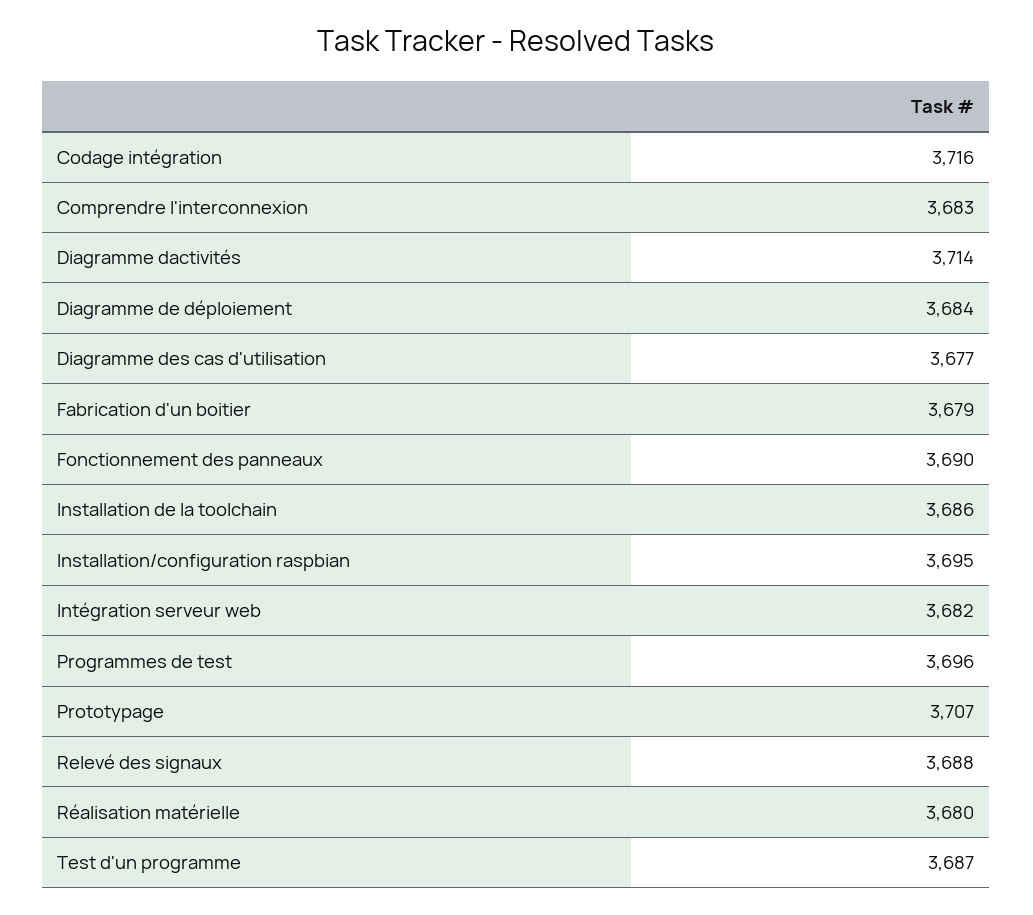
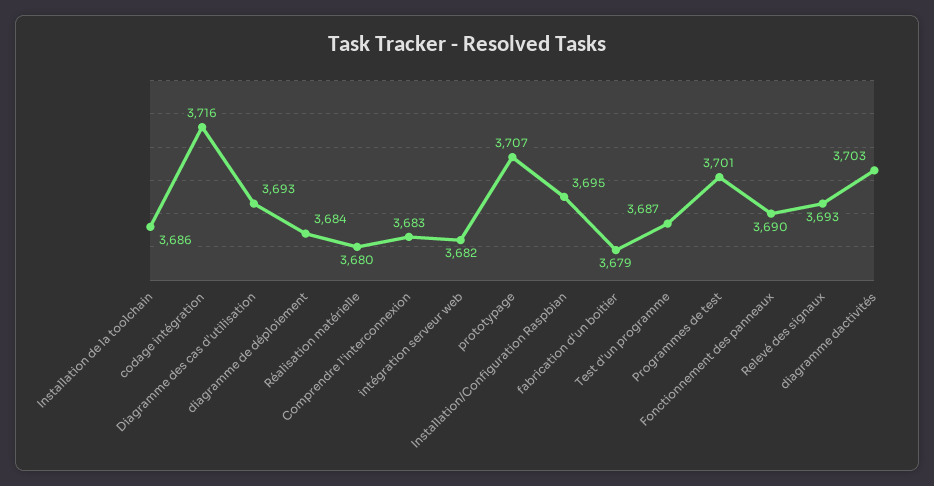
  {
    "Codage intégration": 3716,
    "Comprendre l'interconnexion": 3683,
-   "Diagramme dactivités": 3714,
+   "Diagramme dactivités": 3703,
    "Diagramme de déploiement": 3684,
-   "Diagramme des cas d'utilisation": 3677,
+   "Diagramme des cas d'utilisation": 3693,
    "Fabrication d'un boitier": 3679,
    "Fonctionnement des panneaux": 3690,
    "Installation de la toolchain": 3686,
    "Installation/configuration raspbian": 3695,
    "Intégration serveur web": 3682,
-   "Programmes de test": 3696,
+   "Programmes de test": 3701,
    "Prototypage": 3707,
-   "Relevé des signaux": 3688,
+   "Relevé des signaux": 3693,
    "Réalisation matérielle": 3680,
    "Test d'un programme": 3687
  }

